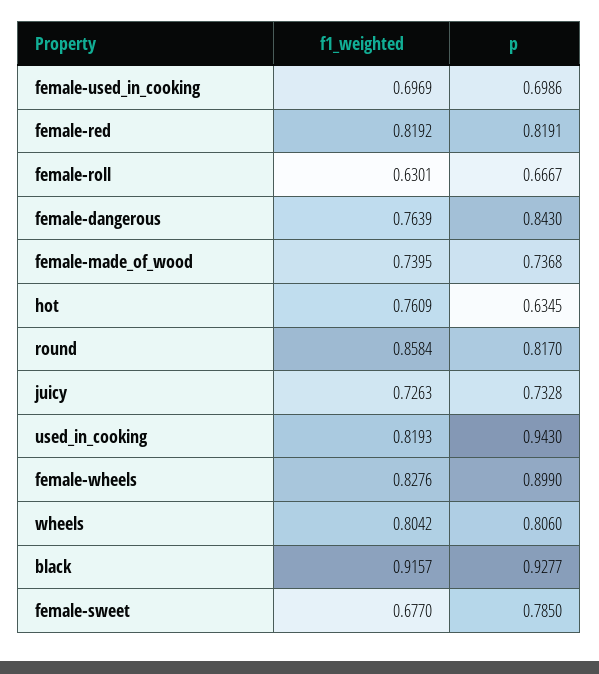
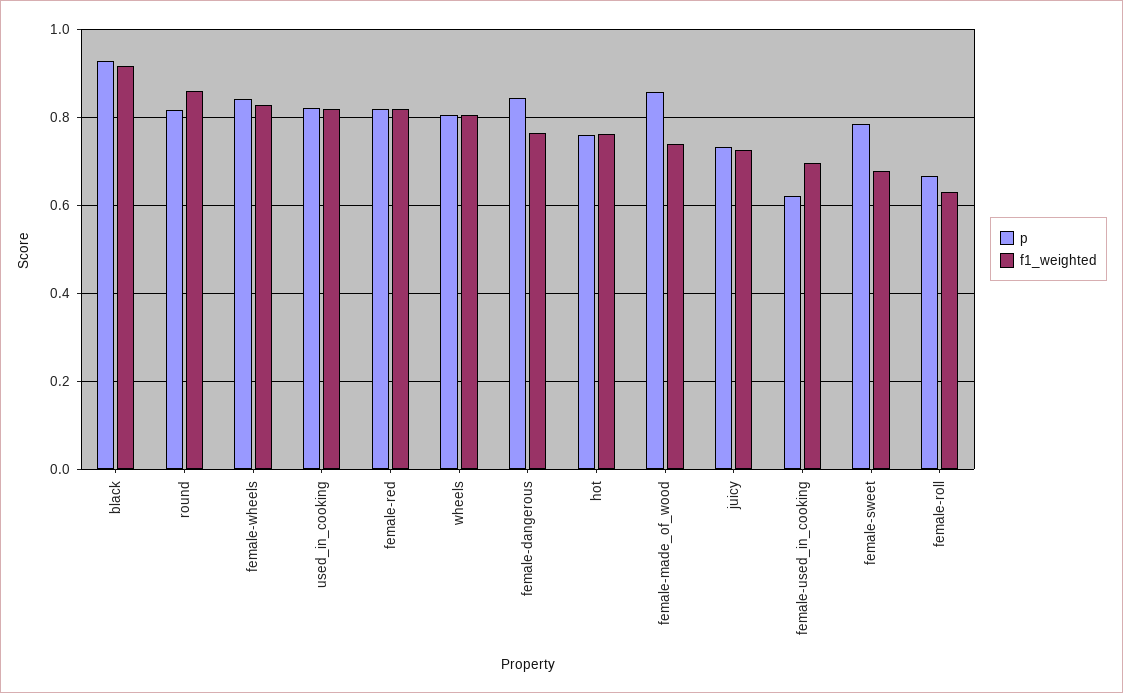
  {
    "f1_weighted": {
      "female-used_in_cooking": 0.6969,
      "female-red": 0.8192,
      "female-roll": 0.6301,
      "female-dangerous": 0.7639,
      "female-made_of_wood": 0.7395,
      "hot": 0.7609,
      "round": 0.8584,
      "juicy": 0.7263,
      "used_in_cooking": 0.8193,
      "female-wheels": 0.8276,
      "wheels": 0.8042,
      "black": 0.9157,
      "female-sweet": 0.677
    },
    "p": {
-     "female-used_in_cooking": 0.6986,
+     "female-used_in_cooking": 0.62,
      "female-red": 0.8191,
      "female-roll": 0.6667,
      "female-dangerous": 0.843,
-     "female-made_of_wood": 0.7368,
+     "female-made_of_wood": 0.86,
-     "hot": 0.6345,
+     "hot": 0.76,
      "round": 0.817,
      "juicy": 0.7328,
-     "used_in_cooking": 0.943,
+     "used_in_cooking": 0.82,
-     "female-wheels": 0.899,
+     "female-wheels": 0.84,
      "wheels": 0.806,
      "black": 0.9277,
      "female-sweet": 0.785
    }
  }

